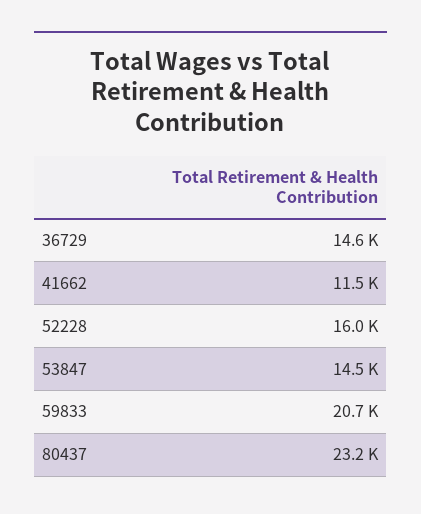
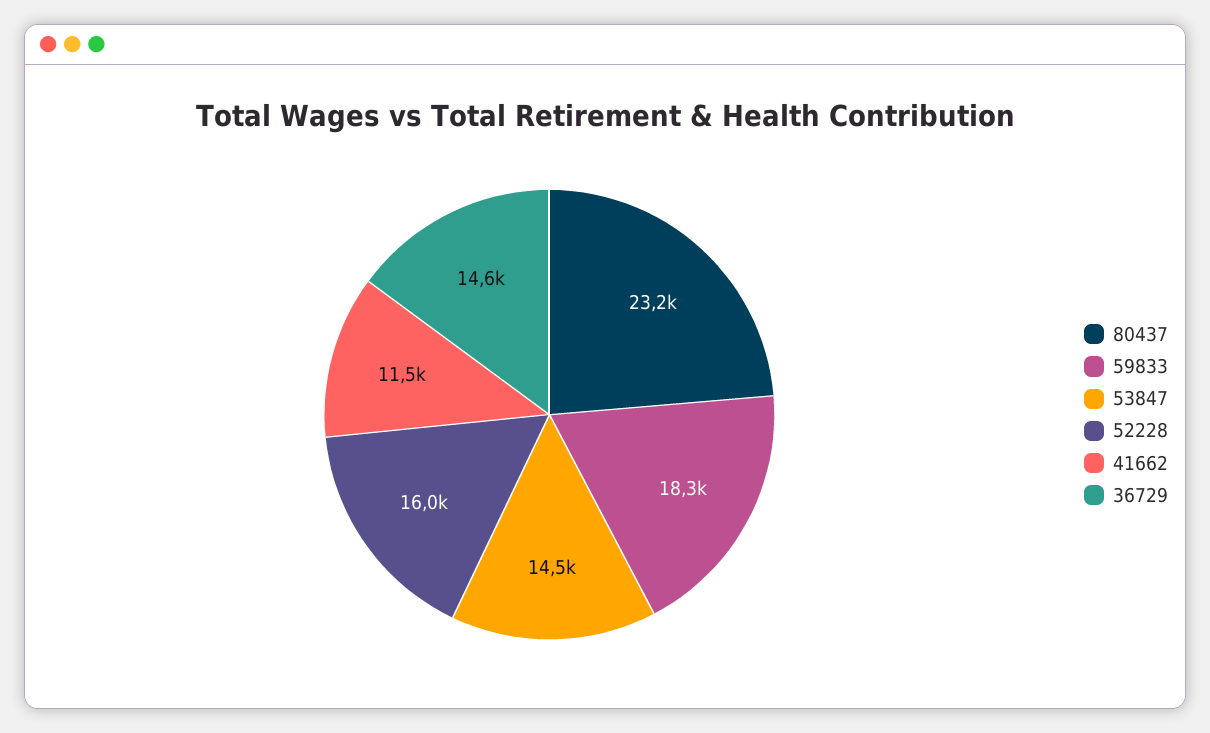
  {
    "36729": 14600,
    "41662": 11500,
    "52228": 16000,
    "53847": 14500,
-   "59833": 20700,
+   "59833": 18300,
    "80437": 23200
  }

